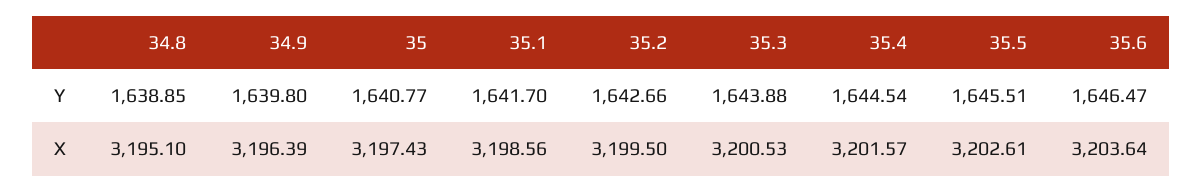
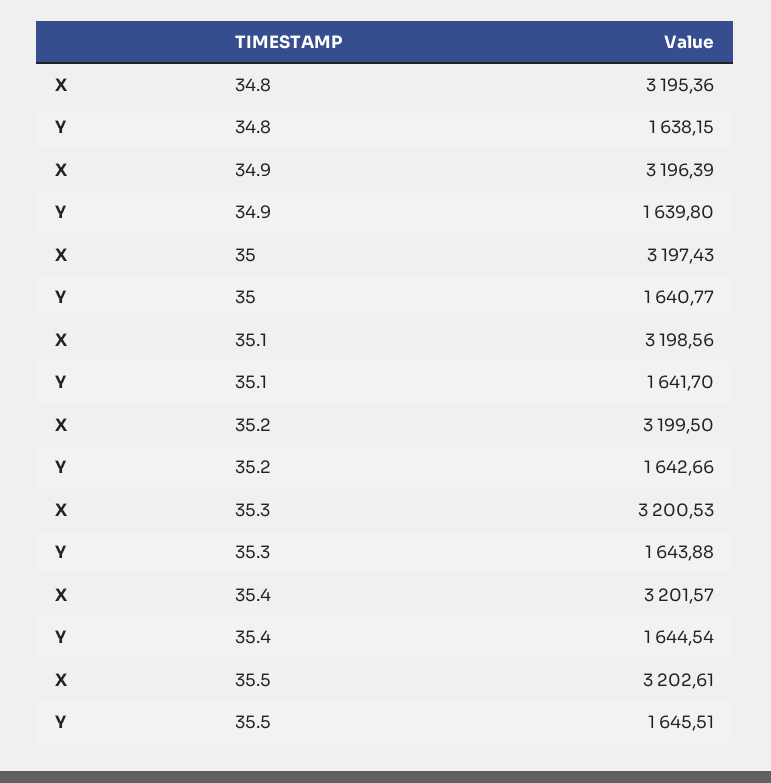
  {
    "34.8": {
-     "Y": 1638.85,
+     "Y": 1638.15,
-     "X": 3195.1
+     "X": 3195.36
    },
    "34.9": {
      "Y": 1639.8,
      "X": 3196.39
    },
    "35": {
      "Y": 1640.77,
      "X": 3197.43
    },
    "35.1": {
      "Y": 1641.7,
      "X": 3198.56
    },
    "35.2": {
      "Y": 1642.66,
      "X": 3199.5
    },
    "35.3": {
      "Y": 1643.88,
      "X": 3200.53
    },
    "35.4": {
      "Y": 1644.54,
      "X": 3201.57
    },
    "35.5": {
      "Y": 1645.51,
      "X": 3202.61
-   },
+   }
-   "35.6": {
-     "Y": 1646.47,
-     "X": 3203.64
-   }
  }

